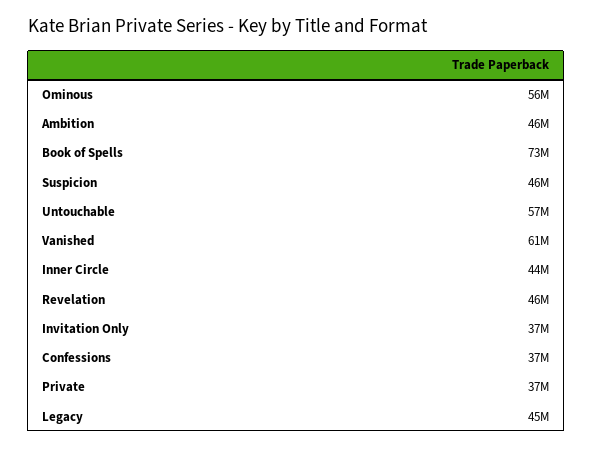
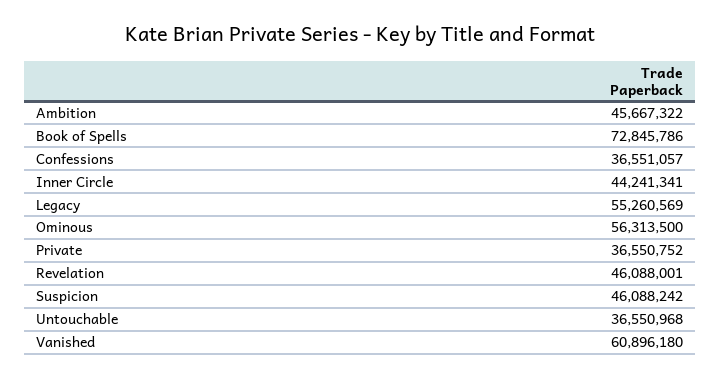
  {
    "Ominous": 56313500,
    "Ambition": 45667322,
    "Book of Spells": 72845786,
    "Suspicion": 46088242,
-   "Untouchable": 57000000,
+   "Untouchable": 36550968,
    "Vanished": 60896180,
    "Inner Circle": 44241341,
    "Revelation": 46088001,
-   "Invitation Only": 37000000,
    "Confessions": 36551057,
    "Private": 36550752,
-   "Legacy": 45000000
+   "Legacy": 55260569
  }

